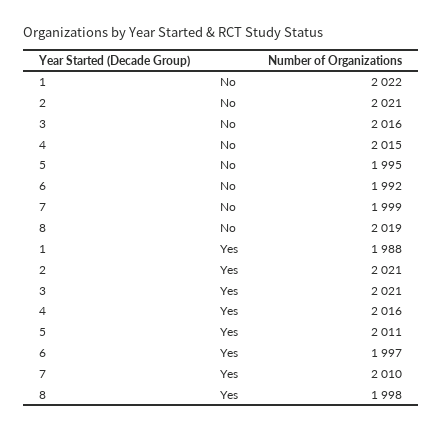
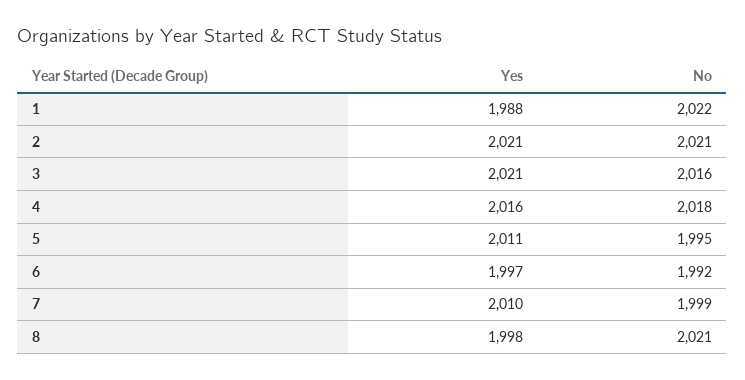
  {
    "1": {
      "No": 2022,
      "Yes": 1988
    },
    "2": {
      "No": 2021,
      "Yes": 2021
    },
    "3": {
      "No": 2016,
      "Yes": 2021
    },
    "4": {
-     "No": 2015,
+     "No": 2018,
      "Yes": 2016
    },
    "5": {
      "No": 1995,
      "Yes": 2011
    },
    "6": {
      "No": 1992,
      "Yes": 1997
    },
    "7": {
      "No": 1999,
      "Yes": 2010
    },
    "8": {
-     "No": 2019,
+     "No": 2021,
      "Yes": 1998
    }
  }

